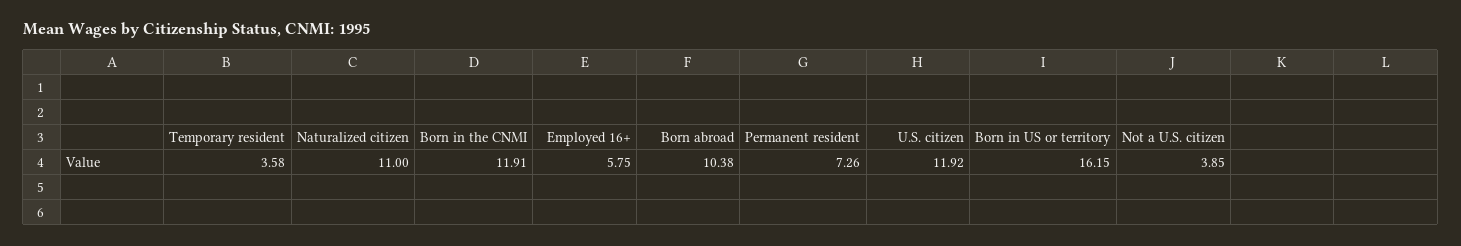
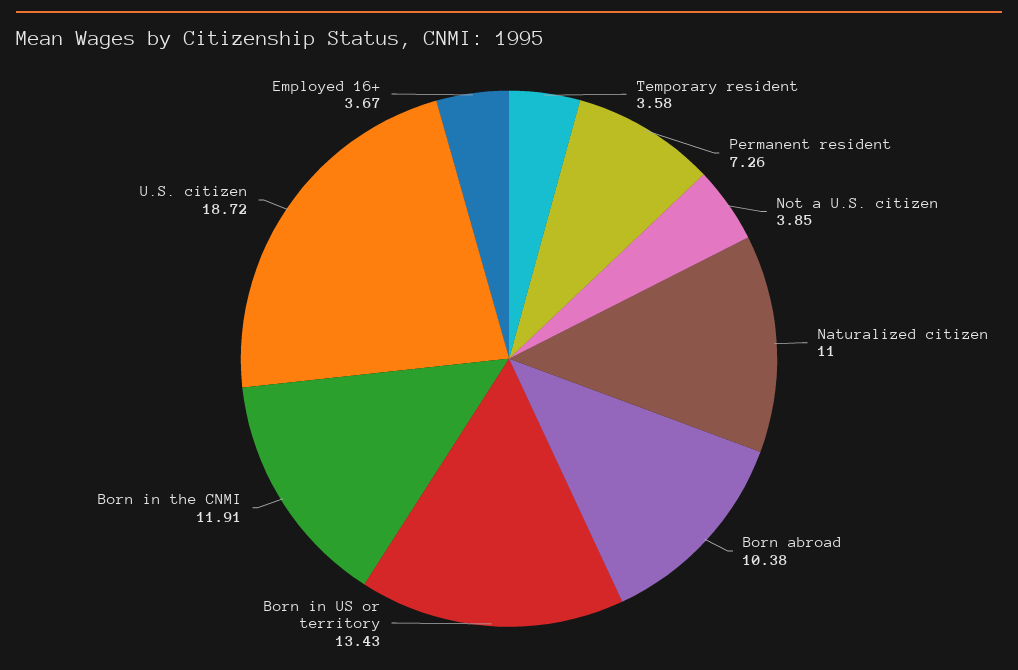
  {
    "Temporary resident": 3.58,
    "Naturalized citizen": 11,
    "Born in the CNMI": 11.91,
-   "Employed 16+": 5.75,
+   "Employed 16+": 3.67,
    "Born abroad": 10.38,
    "Permanent resident": 7.26,
-   "U.S. citizen": 11.92,
+   "U.S. citizen": 18.72,
-   "Born in US or territory": 16.15,
+   "Born in US or territory": 13.43,
    "Not a U.S. citizen": 3.85
  }

